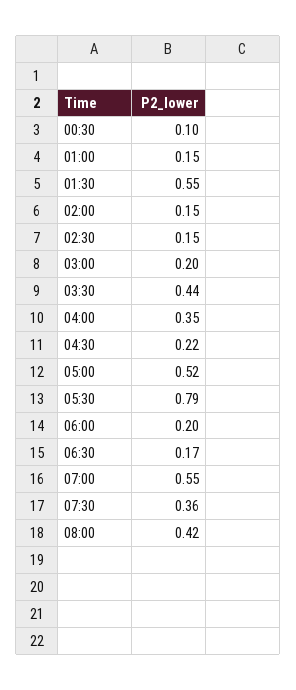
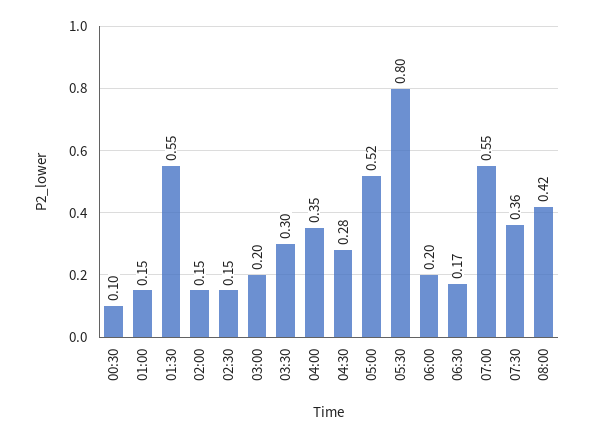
  {
    "00:30": 0.1,
    "01:00": 0.15,
    "01:30": 0.55,
    "02:00": 0.15,
    "02:30": 0.15,
    "03:00": 0.2,
-   "03:30": 0.44,
+   "03:30": 0.3,
    "04:00": 0.35,
-   "04:30": 0.22,
+   "04:30": 0.28,
    "05:00": 0.52,
-   "05:30": 0.79,
+   "05:30": 0.8,
    "06:00": 0.2,
    "06:30": 0.17,
    "07:00": 0.55,
    "07:30": 0.36,
    "08:00": 0.42
  }

